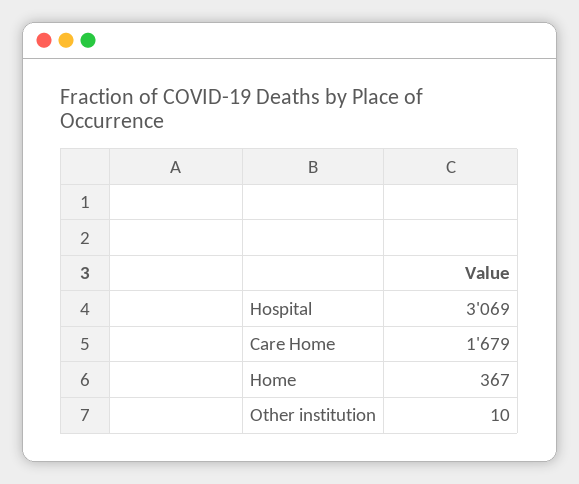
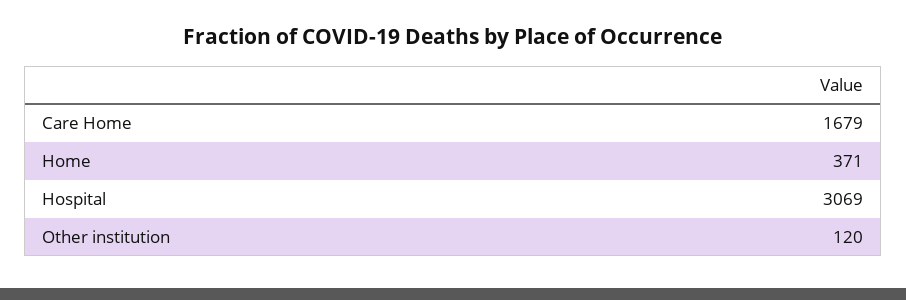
  {
    "Hospital": 3069,
    "Care Home": 1679,
-   "Home": 367,
+   "Home": 371,
-   "Other institution": 10
+   "Other institution": 120
  }

